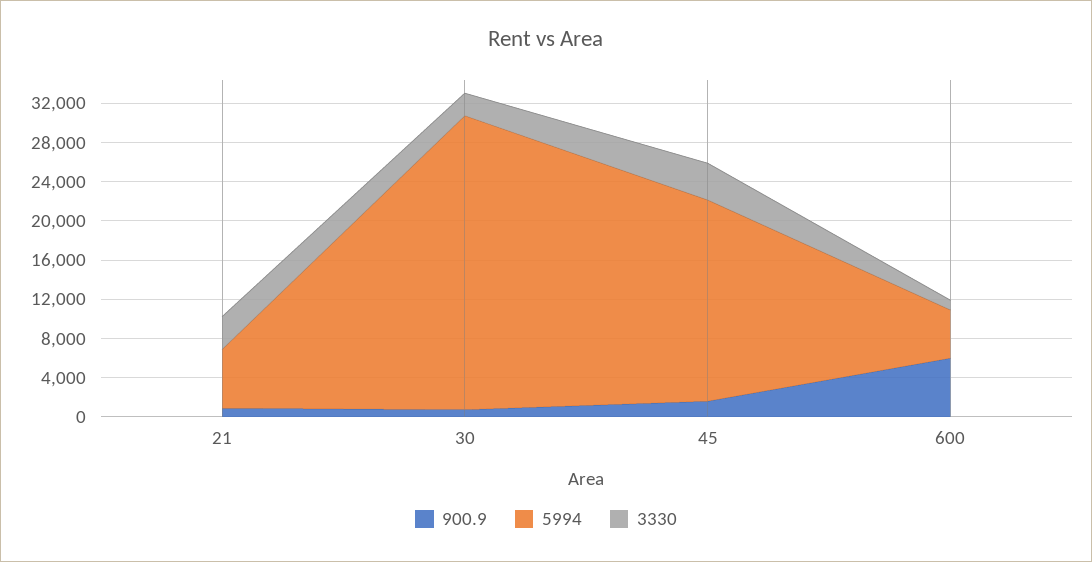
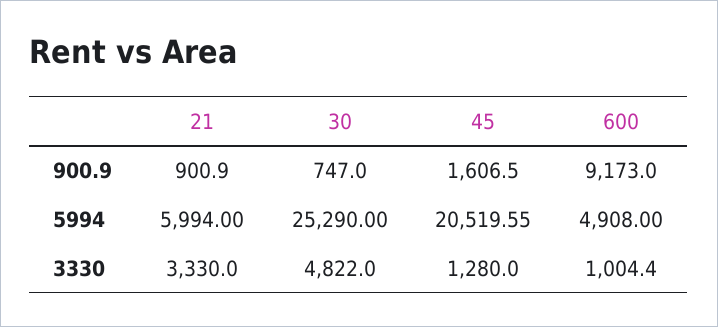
  {
    "900.9": {
      "21": 900.9,
      "30": 747,
      "45": 1606.5,
-     "600": 6000
+     "600": 9173
    },
    "5994": {
      "21": 5994,
-     "30": 30000,
+     "30": 25290,
      "45": 20519.55,
      "600": 4908
    },
    "3330": {
      "21": 3330,
-     "30": 2000,
+     "30": 4822,
-     "45": 4000,
+     "45": 1280,
      "600": 1004.4
    }
  }

